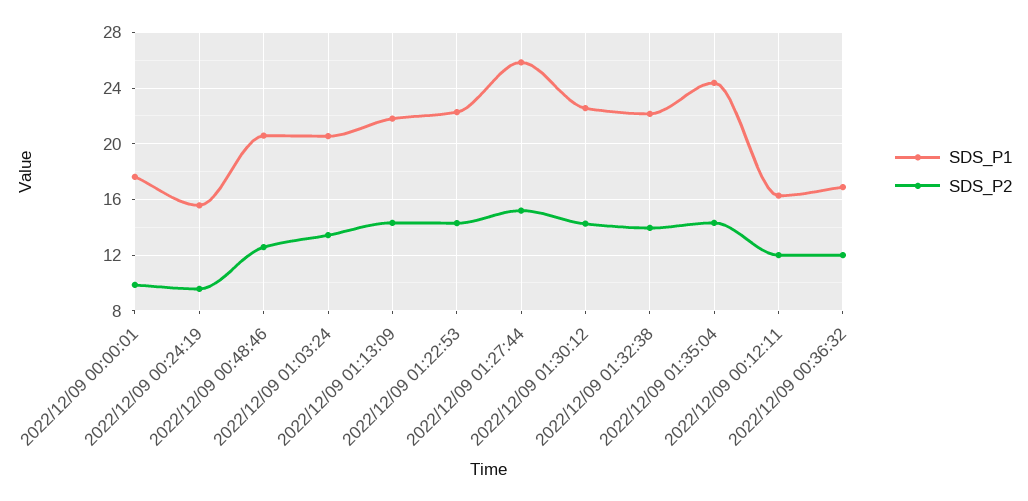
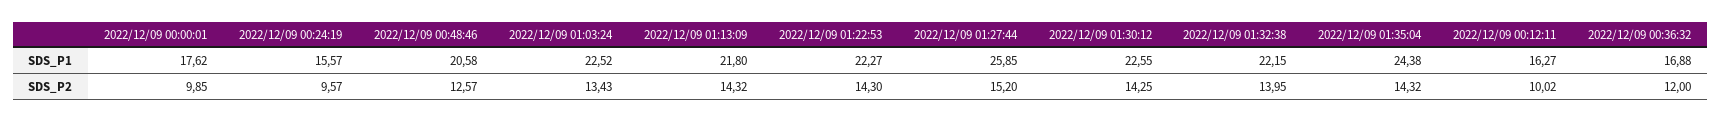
  {
    "SDS_P1": {
      "2022/12/09 00:00:01": 17.62,
      "2022/12/09 00:24:19": 15.57,
      "2022/12/09 00:48:46": 20.58,
-     "2022/12/09 01:03:24": 20.5,
+     "2022/12/09 01:03:24": 22.52,
      "2022/12/09 01:13:09": 21.8,
      "2022/12/09 01:22:53": 22.27,
      "2022/12/09 01:27:44": 25.85,
      "2022/12/09 01:30:12": 22.55,
      "2022/12/09 01:32:38": 22.15,
      "2022/12/09 01:35:04": 24.38,
      "2022/12/09 00:12:11": 16.27,
      "2022/12/09 00:36:32": 16.88
    },
    "SDS_P2": {
      "2022/12/09 00:00:01": 9.85,
      "2022/12/09 00:24:19": 9.57,
      "2022/12/09 00:48:46": 12.57,
      "2022/12/09 01:03:24": 13.43,
      "2022/12/09 01:13:09": 14.32,
      "2022/12/09 01:22:53": 14.3,
      "2022/12/09 01:27:44": 15.2,
      "2022/12/09 01:30:12": 14.25,
      "2022/12/09 01:32:38": 13.95,
      "2022/12/09 01:35:04": 14.32,
-     "2022/12/09 00:12:11": 12,
+     "2022/12/09 00:12:11": 10.02,
      "2022/12/09 00:36:32": 12
    }
  }

